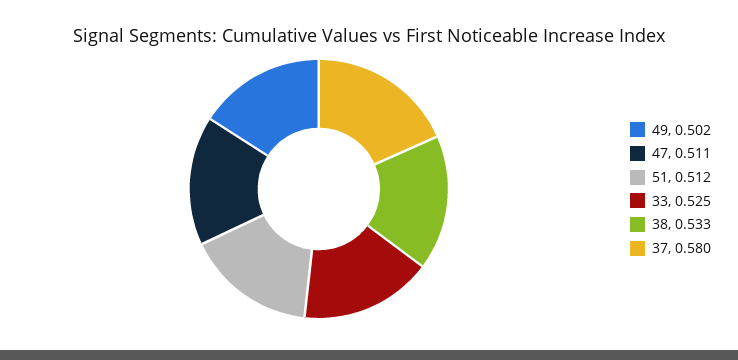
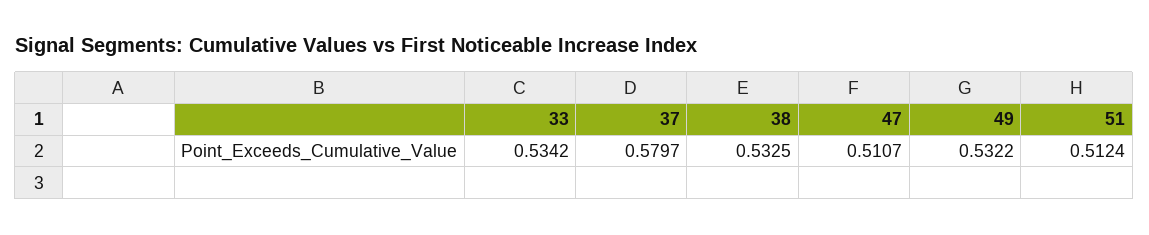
  {
-   "49": 0.502,
+   "49": 0.5322,
    "47": 0.5107,
    "51": 0.5124,
-   "33": 0.525,
+   "33": 0.5342,
    "38": 0.5325,
    "37": 0.5797
  }

